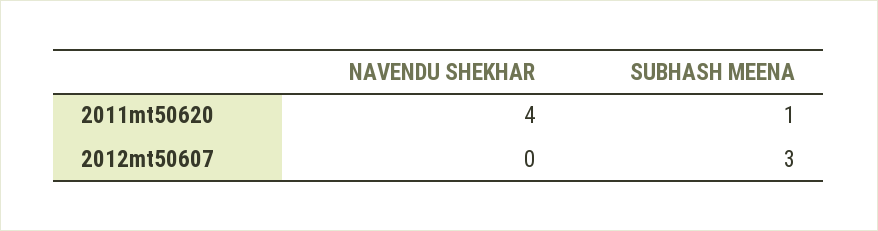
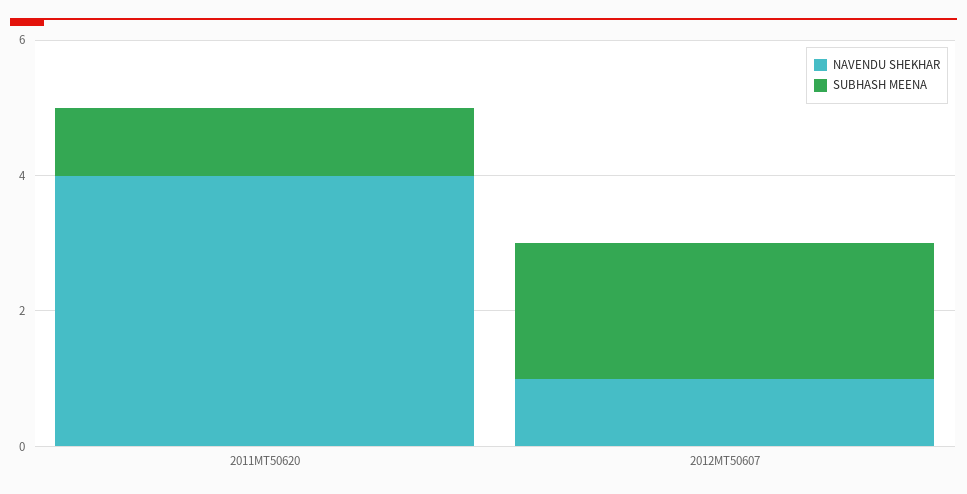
  {
    "NAVENDU SHEKHAR": {
      "2011mt50620": 4,
-     "2012mt50607": 0
+     "2012mt50607": 1
    },
    "SUBHASH MEENA": {
      "2011mt50620": 1,
-     "2012mt50607": 3
+     "2012mt50607": 2
    }
  }

